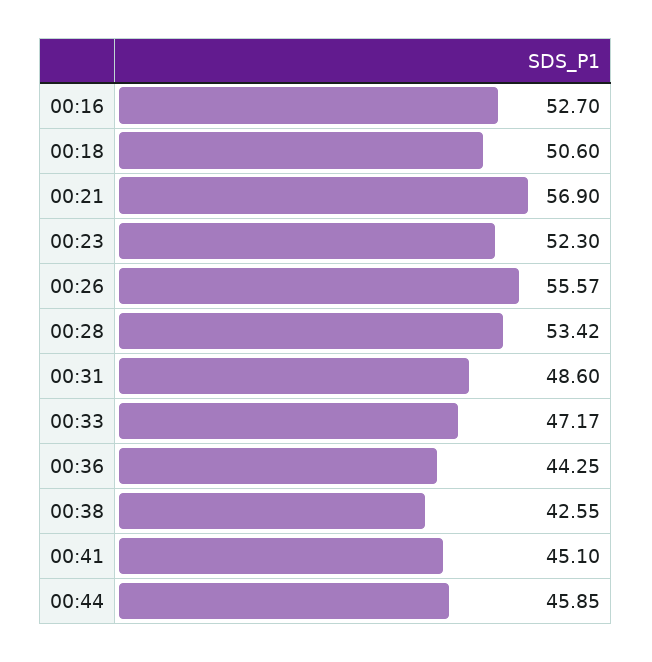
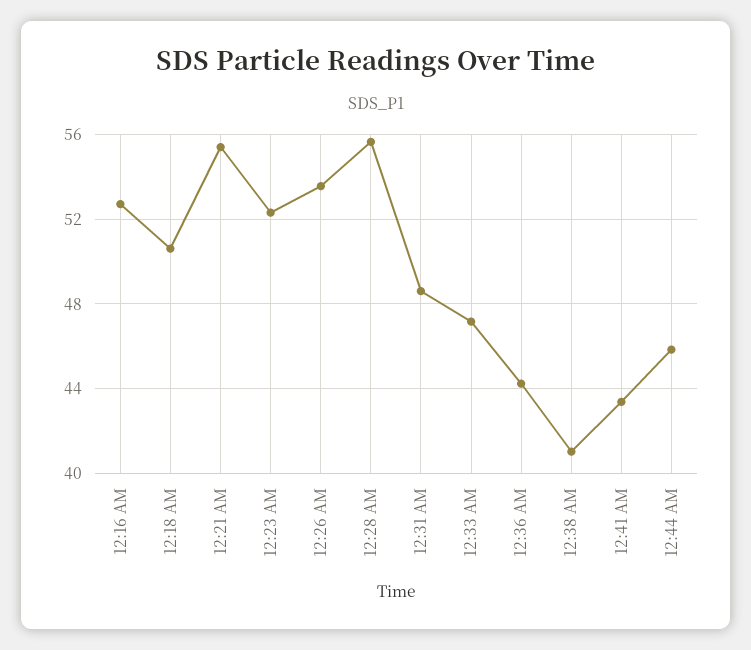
  {
    "00:16": 52.7,
    "00:18": 50.6,
-   "00:21": 56.9,
+   "00:21": 55.5,
    "00:23": 52.3,
-   "00:26": 55.57,
+   "00:26": 53.5,
-   "00:28": 53.42,
+   "00:28": 55.5,
    "00:31": 48.6,
    "00:33": 47.17,
    "00:36": 44.25,
-   "00:38": 42.55,
+   "00:38": 41,
-   "00:41": 45.1,
+   "00:41": 43.5,
    "00:44": 45.85
  }

